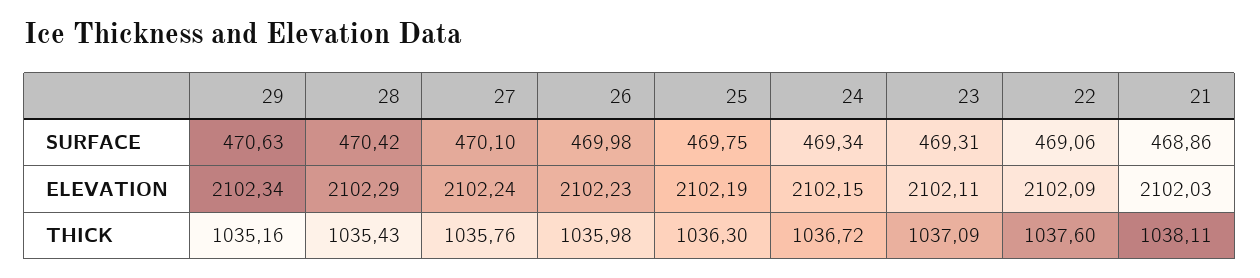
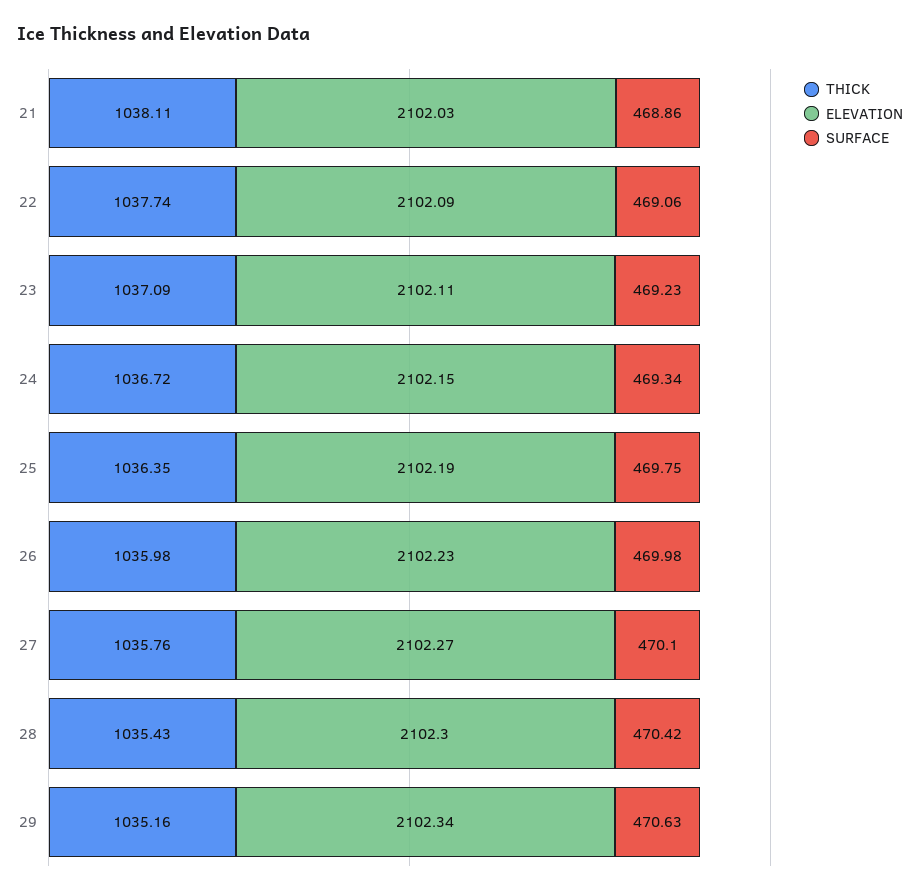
  {
    "SURFACE": {
      "29": 470.63,
      "28": 470.42,
      "27": 470.1,
      "26": 469.98,
      "25": 469.75,
      "24": 469.34,
-     "23": 469.31,
+     "23": 469.23,
      "22": 469.06,
      "21": 468.86
    },
    "ELEVATION": {
      "29": 2102.34,
-     "28": 2102.29,
+     "28": 2102.3,
-     "27": 2102.24,
+     "27": 2102.27,
      "26": 2102.23,
      "25": 2102.19,
      "24": 2102.15,
      "23": 2102.11,
      "22": 2102.09,
      "21": 2102.03
    },
    "THICK": {
      "29": 1035.16,
      "28": 1035.43,
      "27": 1035.76,
      "26": 1035.98,
-     "25": 1036.3,
+     "25": 1036.35,
      "24": 1036.72,
      "23": 1037.09,
-     "22": 1037.6,
+     "22": 1037.74,
      "21": 1038.11
    }
  }

